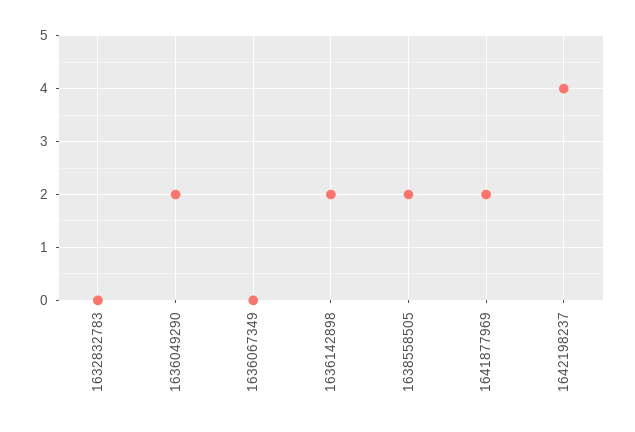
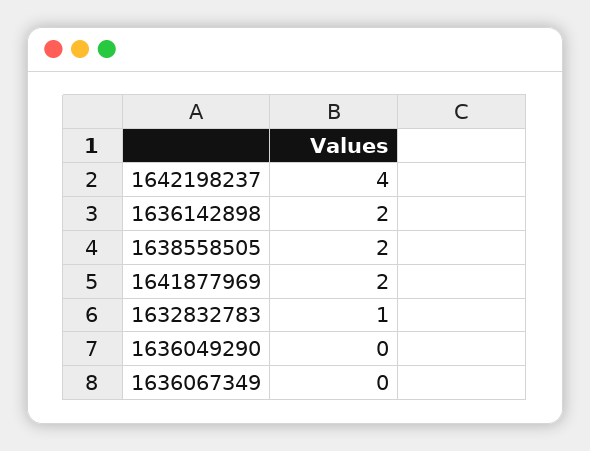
  {
-   "1632832783": 0,
+   "1632832783": 1,
-   "1636049290": 2,
+   "1636049290": 0,
    "1636067349": 0,
    "1636142898": 2,
    "1638558505": 2,
    "1641877969": 2,
    "1642198237": 4
  }

